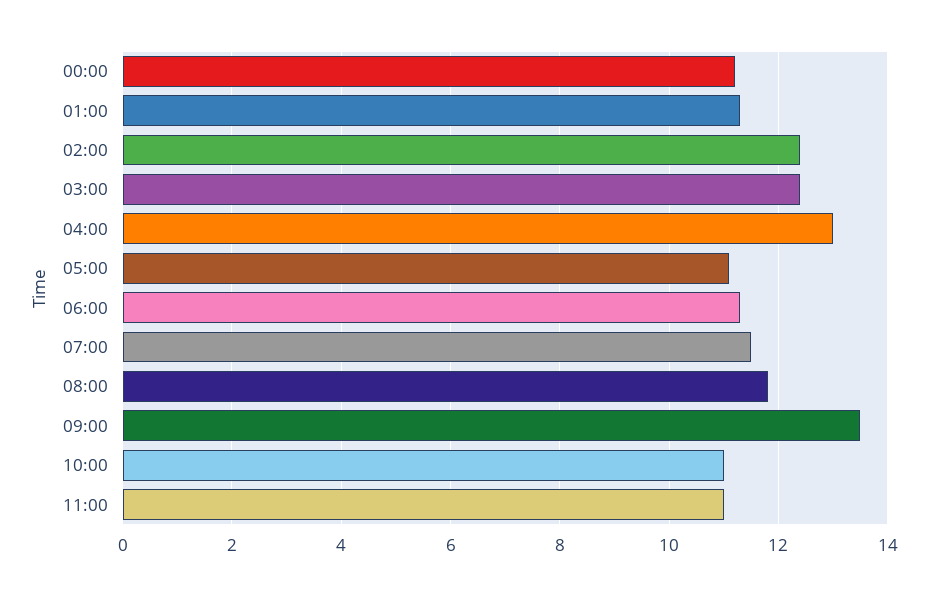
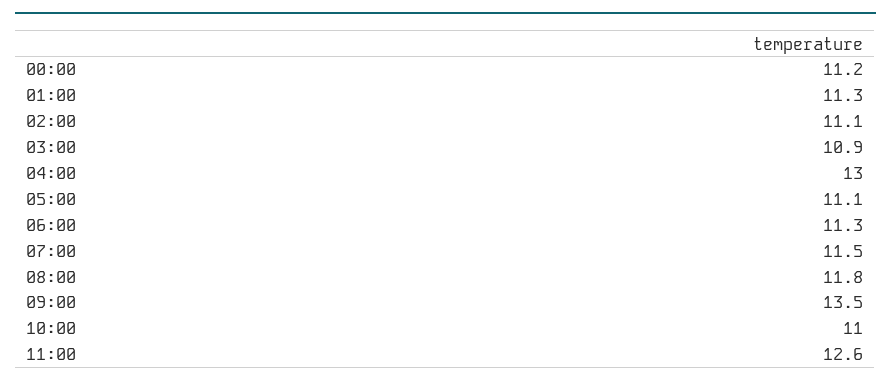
  {
    "00:00": 11.2,
    "01:00": 11.3,
-   "02:00": 12.5,
+   "02:00": 11.1,
-   "03:00": 12.5,
+   "03:00": 10.9,
    "04:00": 13,
    "05:00": 11.1,
    "06:00": 11.3,
    "07:00": 11.5,
    "08:00": 11.8,
    "09:00": 13.5,
    "10:00": 11,
-   "11:00": 11
+   "11:00": 12.6
  }

